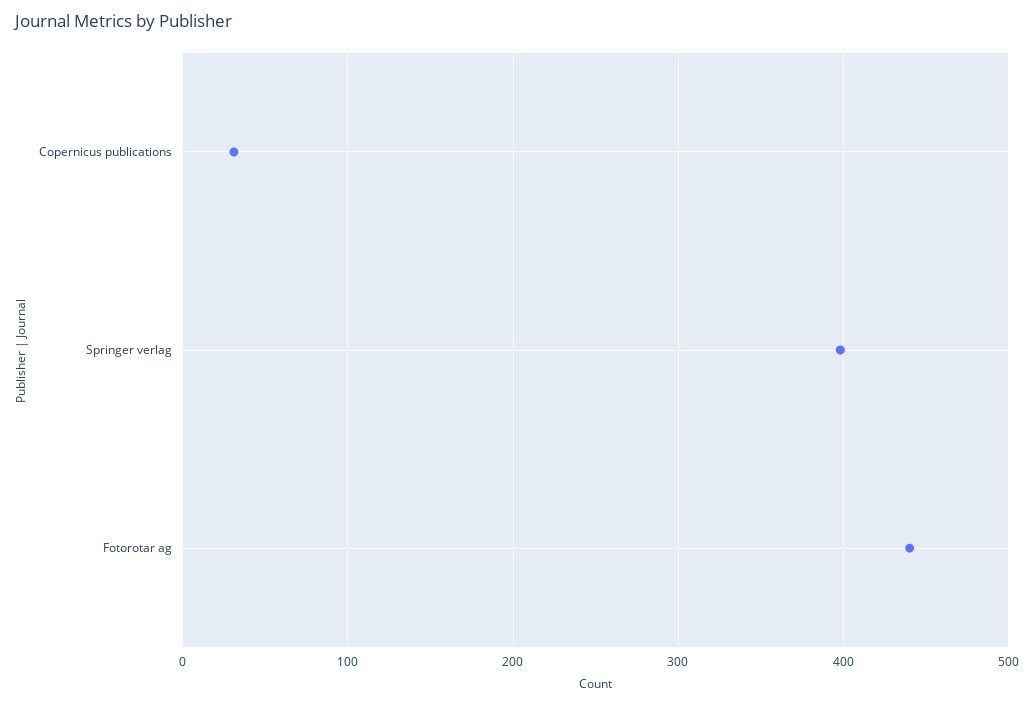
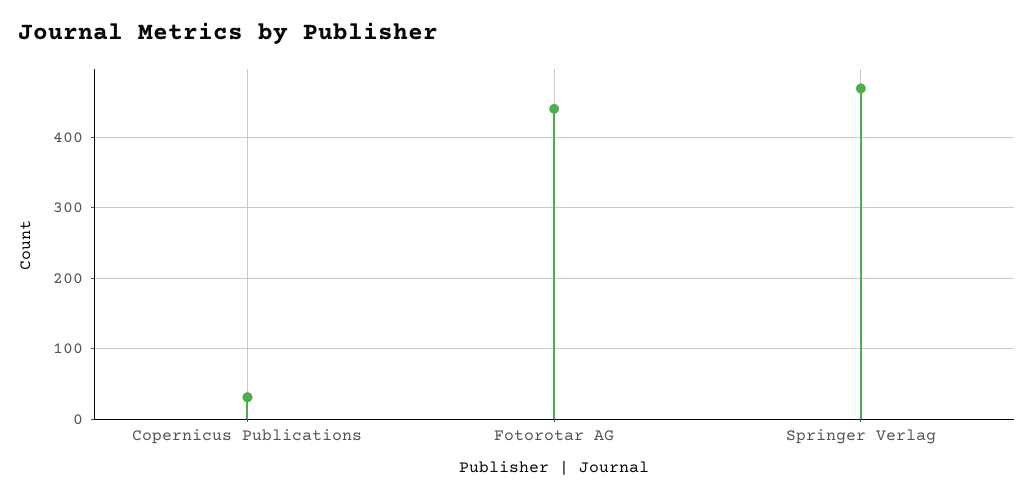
  {
    "Copernicus publications": 30,
-   "Springer verlag": 400,
+   "Springer verlag": 470,
    "Fotorotar ag": 440
  }

